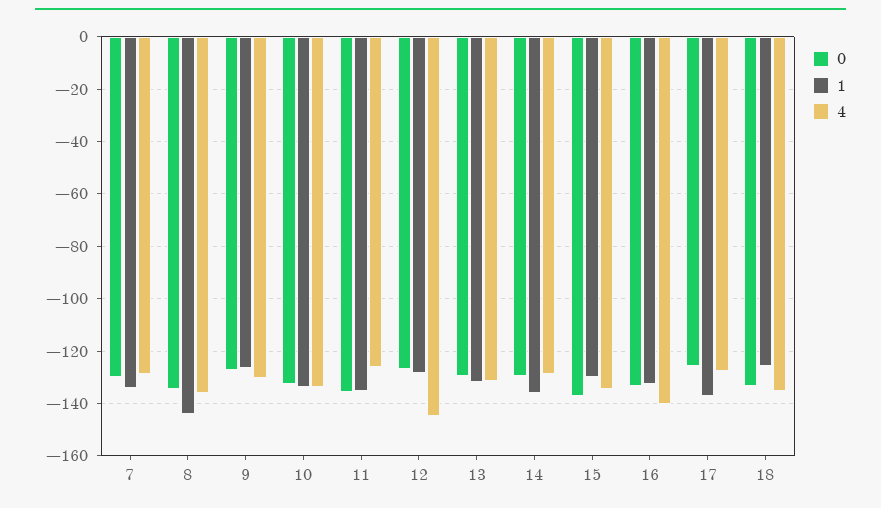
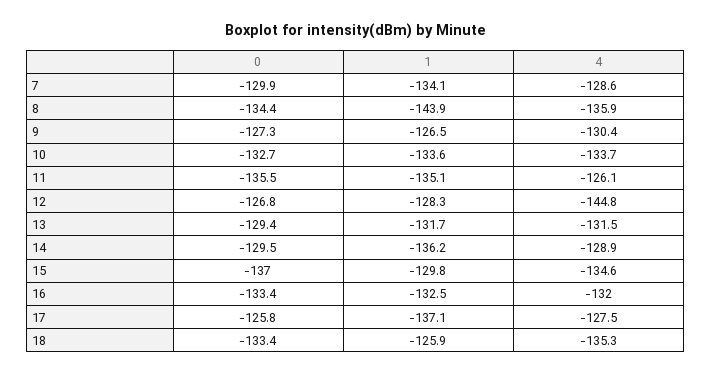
  {
    "0": {
      "7": -129.9,
      "8": -134.4,
      "9": -127.3,
      "10": -132.7,
      "11": -135.5,
      "12": -126.8,
      "13": -129.4,
      "14": -129.5,
      "15": -137,
      "16": -133.4,
      "17": -125.8,
      "18": -133.4
    },
    "1": {
      "7": -134.1,
      "8": -143.9,
      "9": -126.5,
      "10": -133.6,
      "11": -135.1,
      "12": -128.3,
      "13": -131.7,
      "14": -136.2,
      "15": -129.8,
      "16": -132.5,
      "17": -137.1,
      "18": -125.9
    },
    "4": {
      "7": -128.6,
      "8": -135.9,
      "9": -130.4,
      "10": -133.7,
      "11": -126.1,
      "12": -144.8,
      "13": -131.5,
      "14": -128.9,
      "15": -134.6,
-     "16": -140,
+     "16": -132,
      "17": -127.5,
      "18": -135.3
    }
  }

